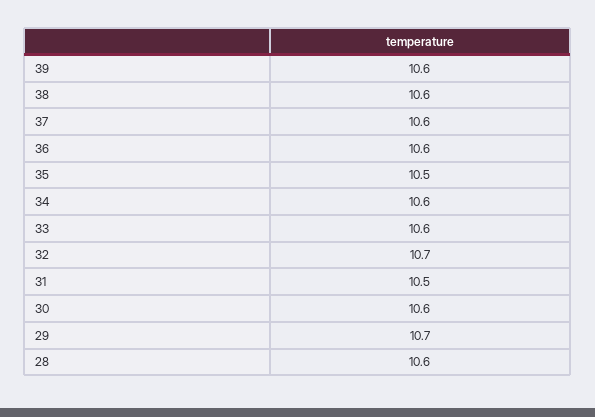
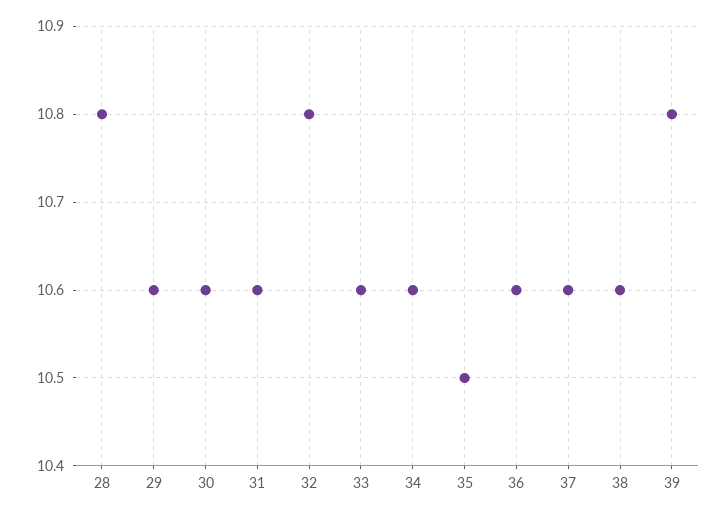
  {
-   "39": 10.6,
+   "39": 10.8,
    "38": 10.6,
    "37": 10.6,
    "36": 10.6,
    "35": 10.5,
    "34": 10.6,
    "33": 10.6,
-   "32": 10.7,
+   "32": 10.8,
-   "31": 10.5,
+   "31": 10.6,
    "30": 10.6,
-   "29": 10.7,
+   "29": 10.6,
-   "28": 10.6
+   "28": 10.8
  }

